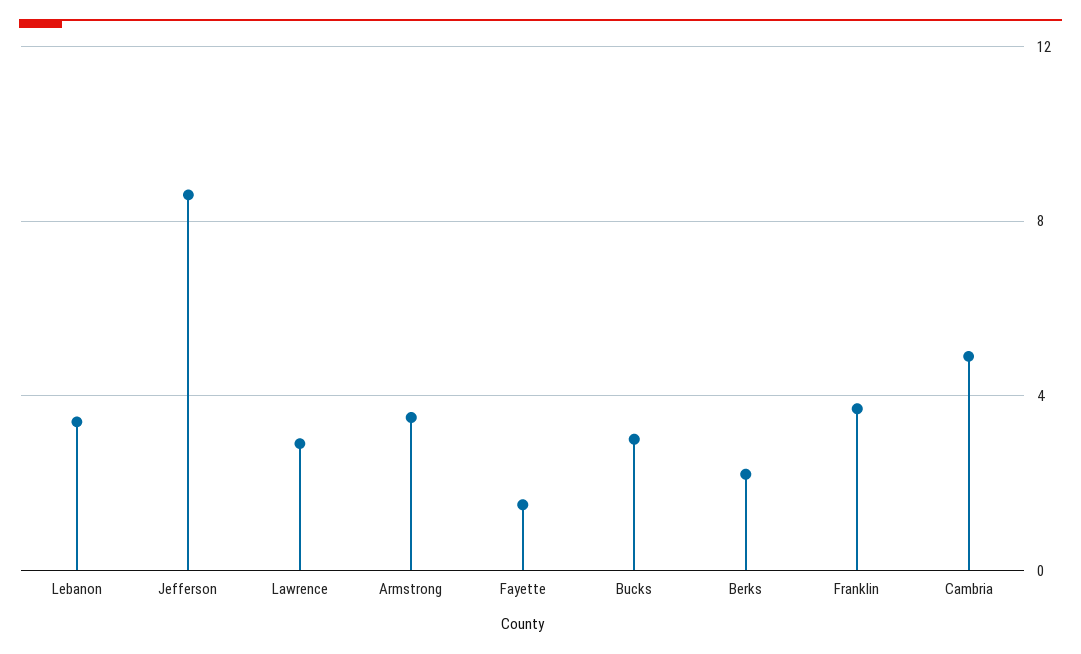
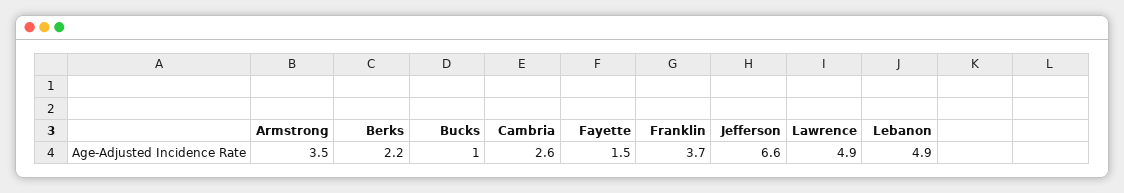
  {
-   "Lebanon": 3.5,
+   "Lebanon": 4.9,
-   "Jefferson": 8.5,
+   "Jefferson": 6.6,
-   "Lawrence": 3,
+   "Lawrence": 4.9,
    "Armstrong": 3.5,
    "Fayette": 1.5,
-   "Bucks": 3,
+   "Bucks": 1,
    "Berks": 2.2,
    "Franklin": 3.7,
-   "Cambria": 5
+   "Cambria": 2.6
  }

